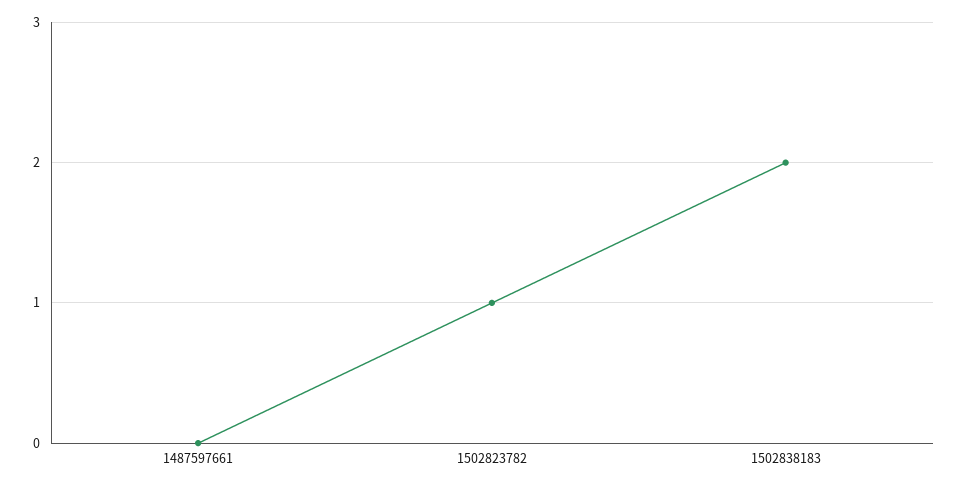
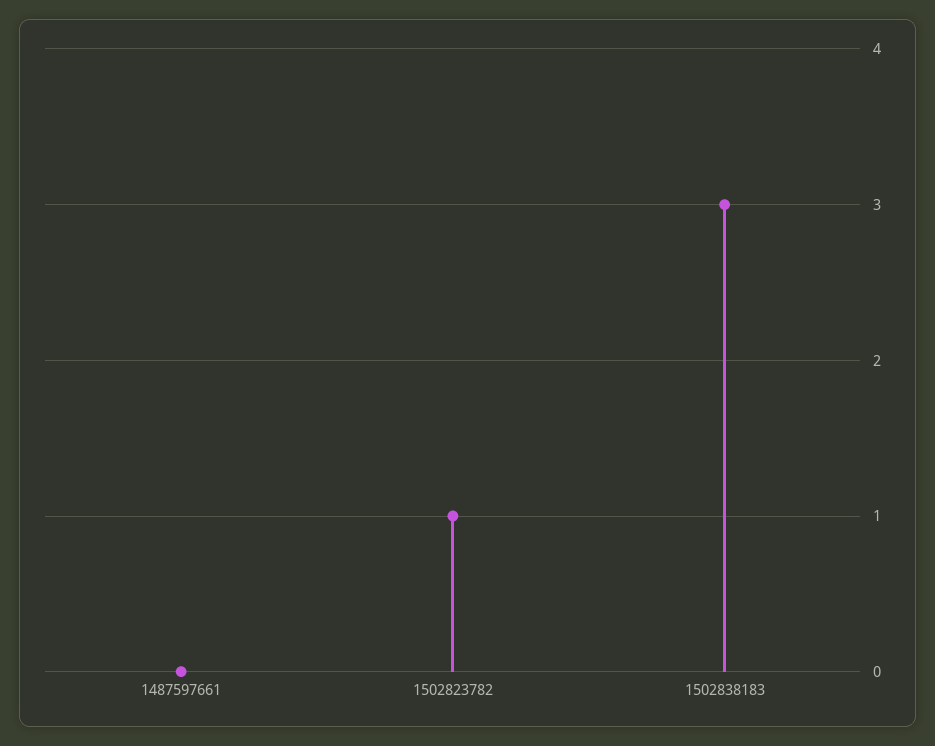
  {
    "1487597661": 0,
    "1502823782": 1,
-   "1502838183": 2
+   "1502838183": 3
  }

